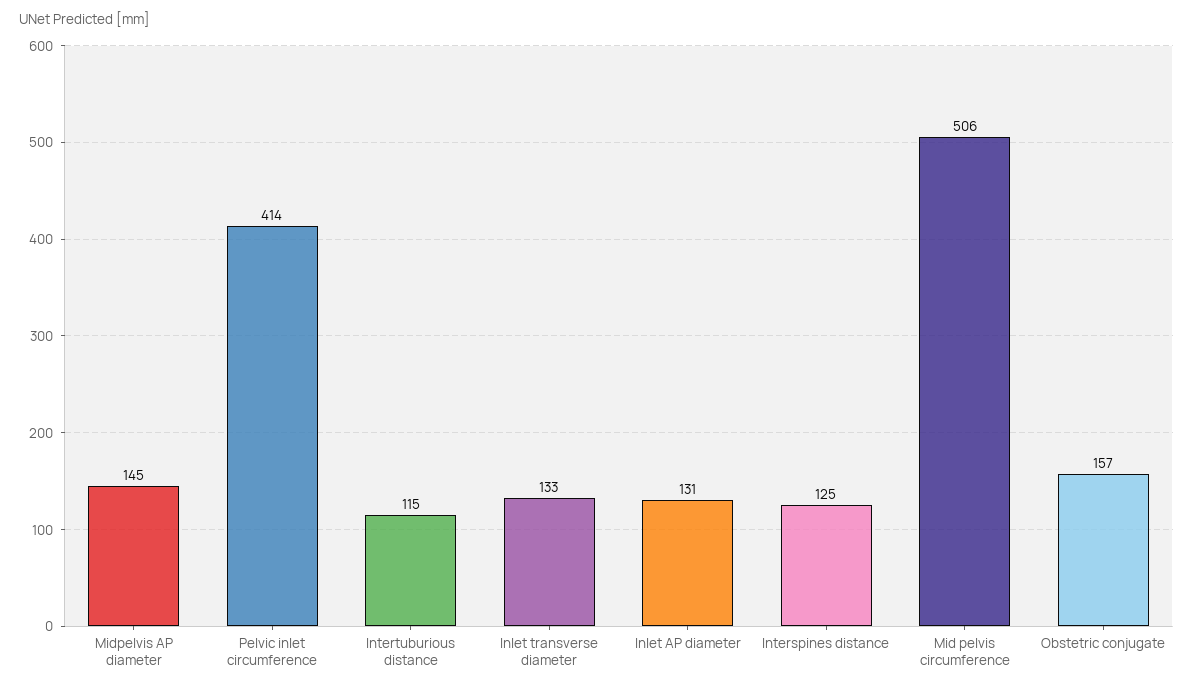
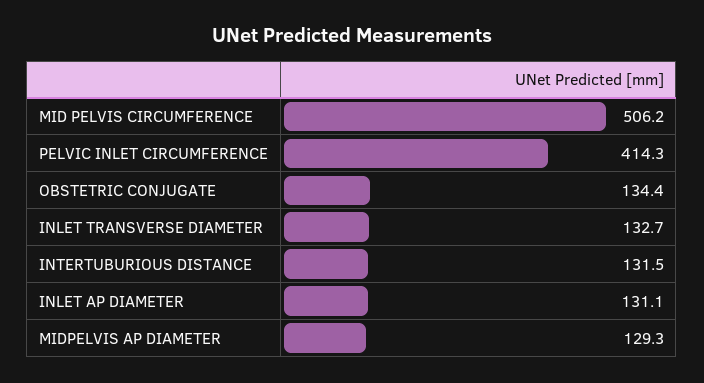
  {
-   "Midpelvis AP diameter": 145,
+   "Midpelvis AP diameter": 129.3,
    "Pelvic inlet circumference": 414.3,
-   "Intertuburious distance": 115,
+   "Intertuburious distance": 131.5,
    "Inlet transverse diameter": 132.7,
    "Inlet AP diameter": 131.1,
-   "Interspines distance": 125,
    "Mid pelvis circumference": 506.2,
-   "Obstetric conjugate": 157
+   "Obstetric conjugate": 134.4
  }

